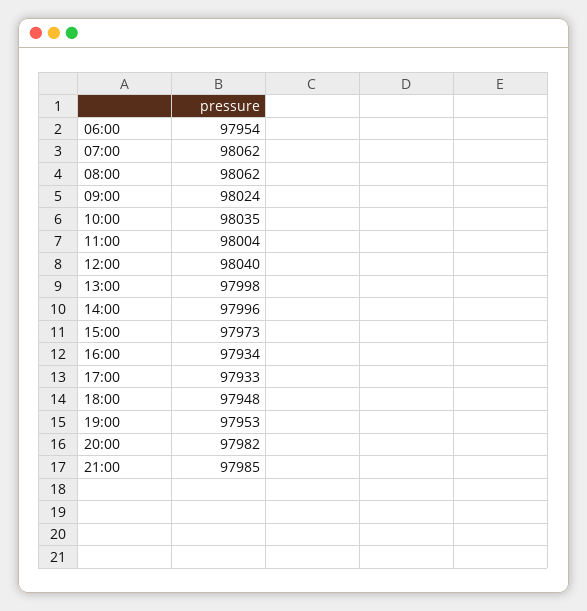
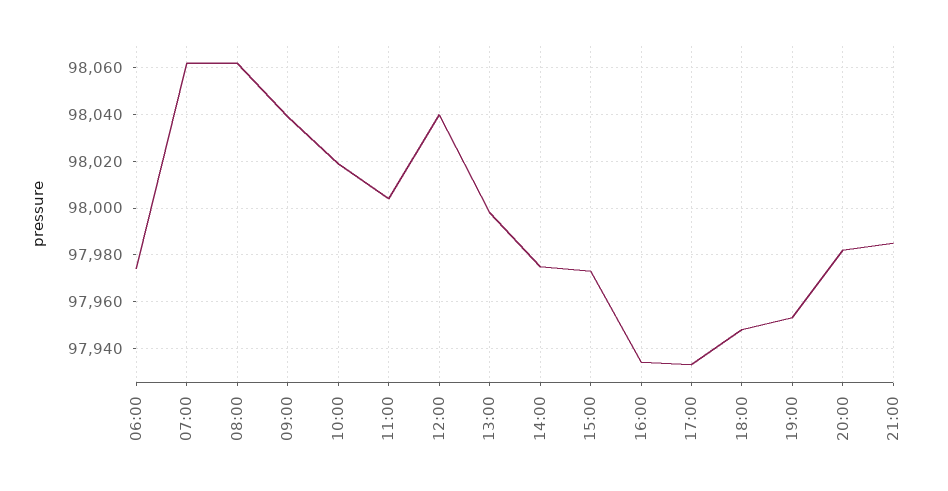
  {
-   "06:00": 97954,
+   "06:00": 97975,
    "07:00": 98062,
    "08:00": 98062,
-   "09:00": 98024,
+   "09:00": 98040,
-   "10:00": 98035,
+   "10:00": 98020,
    "11:00": 98004,
    "12:00": 98040,
    "13:00": 97998,
-   "14:00": 97996,
+   "14:00": 97975,
    "15:00": 97973,
    "16:00": 97934,
    "17:00": 97933,
    "18:00": 97948,
    "19:00": 97953,
    "20:00": 97982,
    "21:00": 97985
  }

